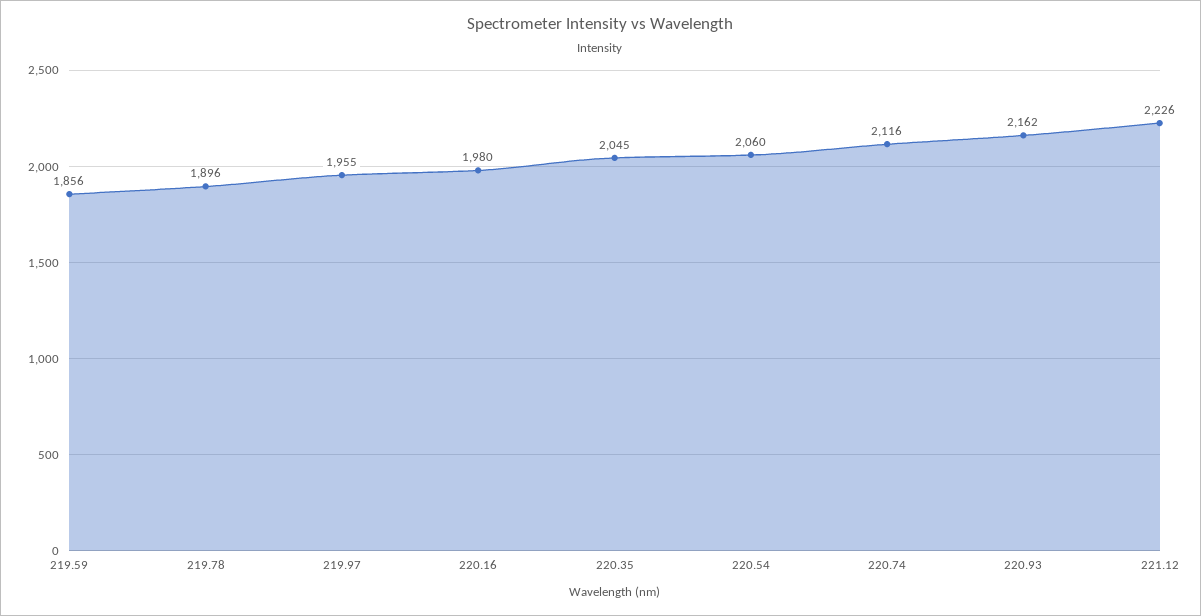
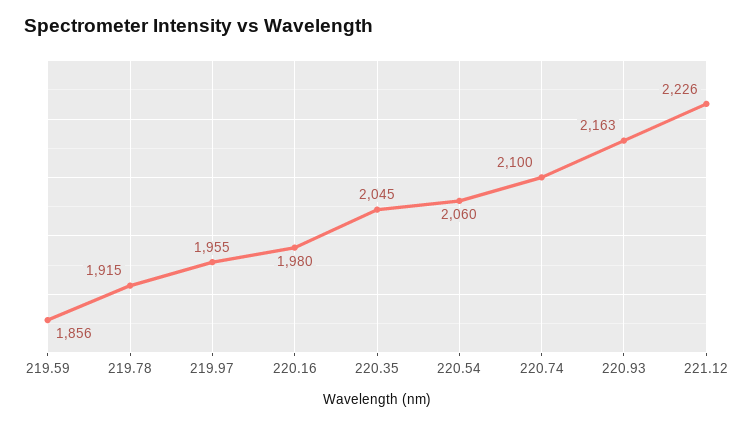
  {
    "219.59": 1856,
-   "219.78": 1896,
+   "219.78": 1915,
    "219.97": 1955,
    "220.16": 1980,
    "220.35": 2045,
    "220.54": 2060,
-   "220.74": 2116,
+   "220.74": 2100,
-   "220.93": 2162,
+   "220.93": 2163,
    "221.12": 2226
  }

